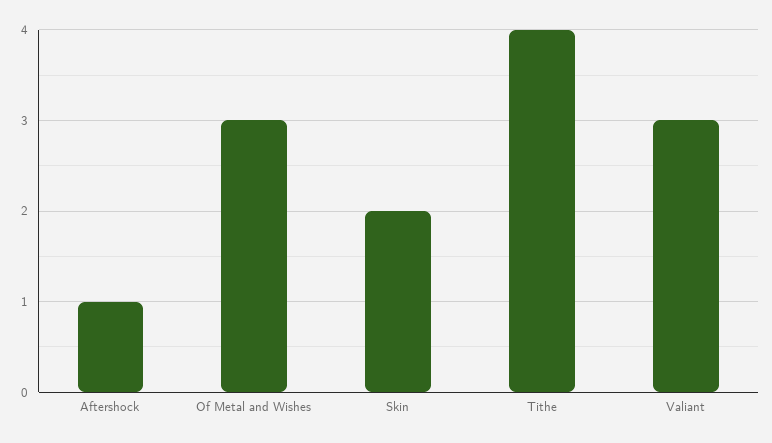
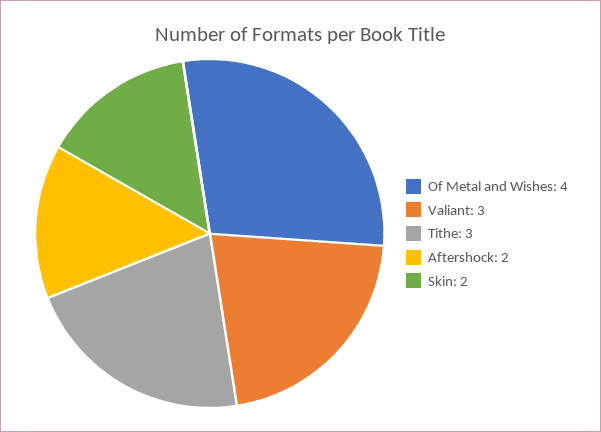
  {
-   "Aftershock": 1,
+   "Aftershock": 2,
-   "Of Metal and Wishes": 3,
+   "Of Metal and Wishes": 4,
    "Skin": 2,
-   "Tithe": 4,
+   "Tithe": 3,
    "Valiant": 3
  }

